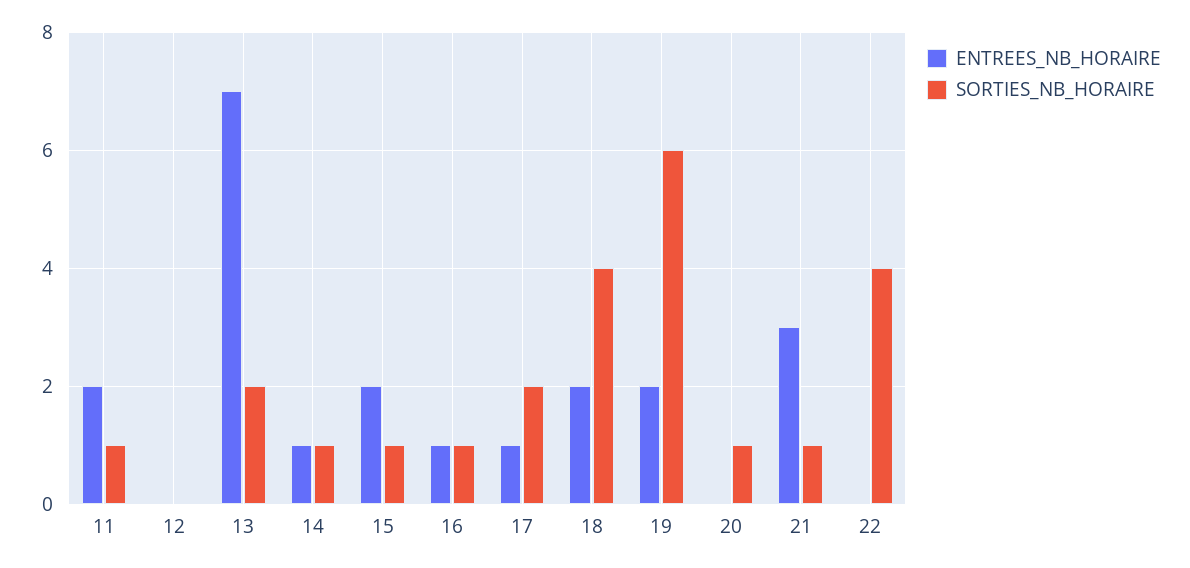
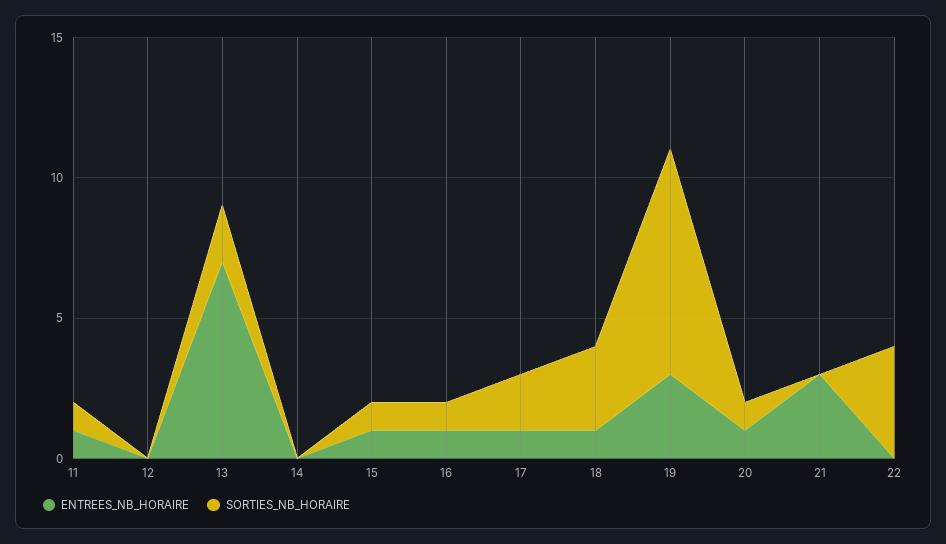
  {
    "ENTREES_NB_HORAIRE": {
-     "11": 2,
+     "11": 1,
      "12": 0,
      "13": 7,
-     "14": 1,
+     "14": 0,
-     "15": 2,
+     "15": 1,
      "16": 1,
      "17": 1,
-     "18": 2,
+     "18": 1,
-     "19": 2,
+     "19": 3,
-     "20": 0,
+     "20": 1,
      "21": 3,
      "22": 0
    },
    "SORTIES_NB_HORAIRE": {
      "11": 1,
      "12": 0,
      "13": 2,
-     "14": 1,
+     "14": 0,
      "15": 1,
      "16": 1,
      "17": 2,
-     "18": 4,
+     "18": 3,
-     "19": 6,
+     "19": 8,
      "20": 1,
-     "21": 1,
+     "21": 0,
      "22": 4
    }
  }

